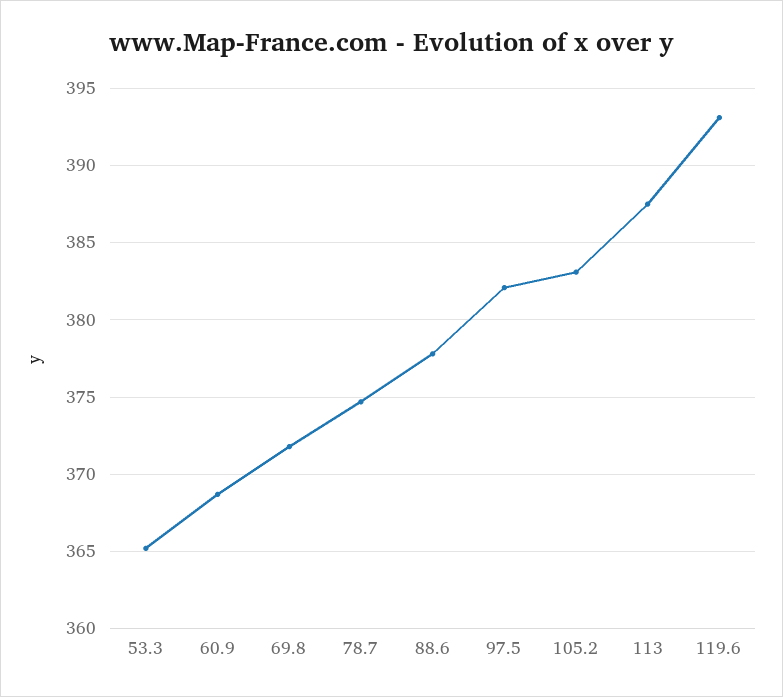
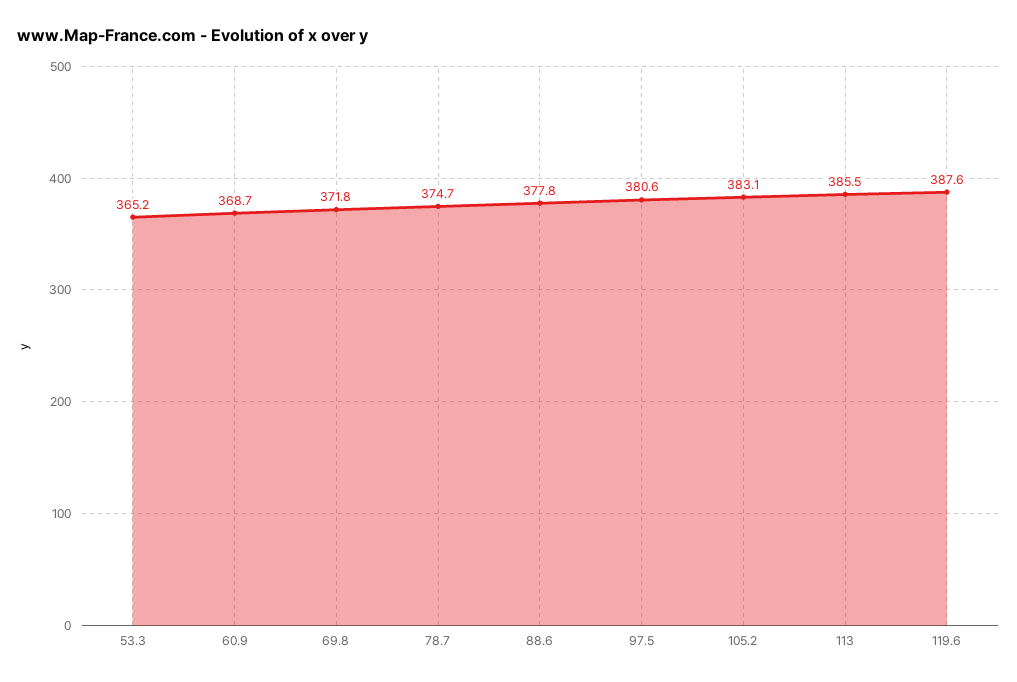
  {
    "53.3": 365.2,
    "60.9": 368.7,
    "69.8": 371.8,
    "78.7": 374.7,
    "88.6": 377.8,
-   "97.5": 382,
+   "97.5": 380.6,
    "105.2": 383.1,
-   "113": 387.5,
+   "113": 385.5,
-   "119.6": 393
+   "119.6": 387.6
  }

